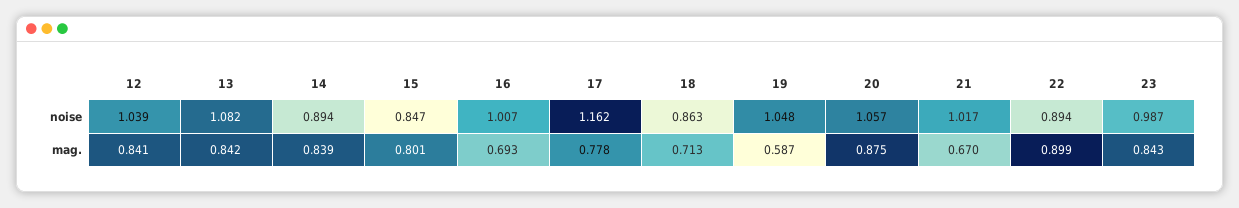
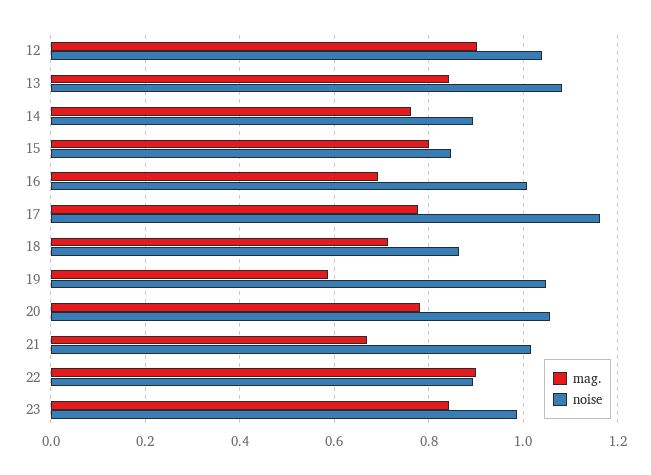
  {
    "noise": {
      "12": 1.039,
      "13": 1.082,
      "14": 0.894,
      "15": 0.847,
      "16": 1.007,
      "17": 1.162,
      "18": 0.863,
      "19": 1.048,
      "20": 1.057,
      "21": 1.017,
      "22": 0.894,
      "23": 0.987
    },
    "mag.": {
-     "12": 0.841,
+     "12": 0.9,
      "13": 0.842,
-     "14": 0.839,
+     "14": 0.76,
      "15": 0.801,
      "16": 0.693,
      "17": 0.778,
      "18": 0.713,
      "19": 0.587,
-     "20": 0.875,
+     "20": 0.78,
      "21": 0.67,
      "22": 0.899,
      "23": 0.843
    }
  }

